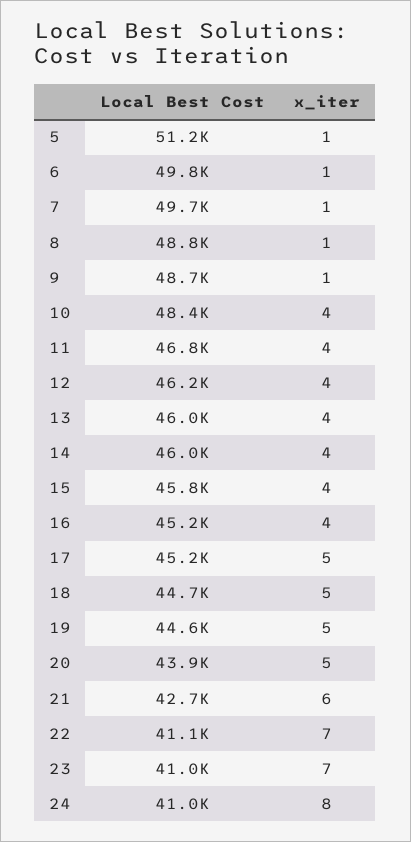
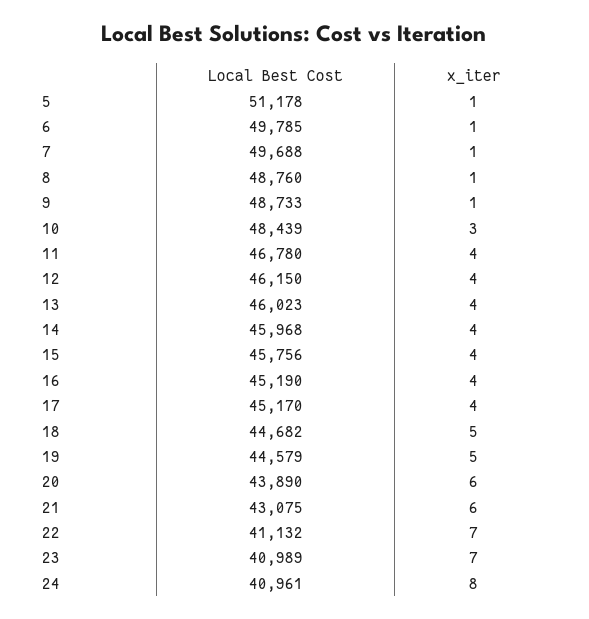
  {
    "Local Best Cost": {
      "5": 51178,
      "6": 49785,
      "7": 49688,
      "8": 48760,
      "9": 48733,
      "10": 48439,
      "11": 46780,
      "12": 46150,
      "13": 46023,
      "14": 45968,
      "15": 45756,
      "16": 45190,
      "17": 45170,
      "18": 44682,
      "19": 44579,
      "20": 43890,
-     "21": 42700,
+     "21": 43075,
      "22": 41132,
      "23": 40989,
      "24": 40961
    },
    "x_iter": {
      "5": 1,
      "6": 1,
      "7": 1,
      "8": 1,
      "9": 1,
-     "10": 4,
+     "10": 3,
      "11": 4,
      "12": 4,
      "13": 4,
      "14": 4,
      "15": 4,
      "16": 4,
-     "17": 5,
+     "17": 4,
      "18": 5,
      "19": 5,
-     "20": 5,
+     "20": 6,
      "21": 6,
      "22": 7,
      "23": 7,
      "24": 8
    }
  }

